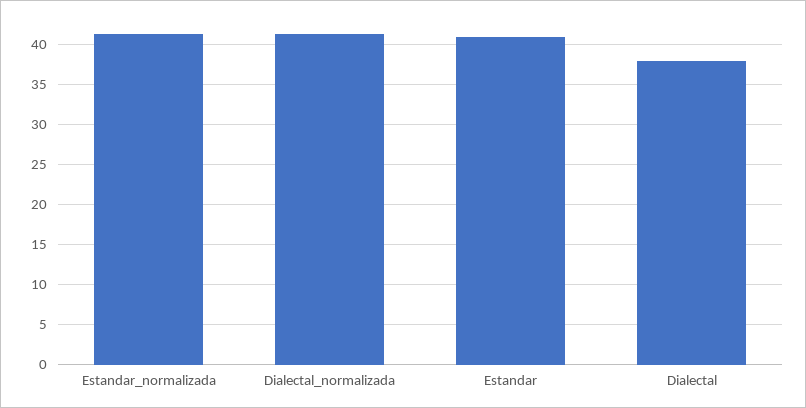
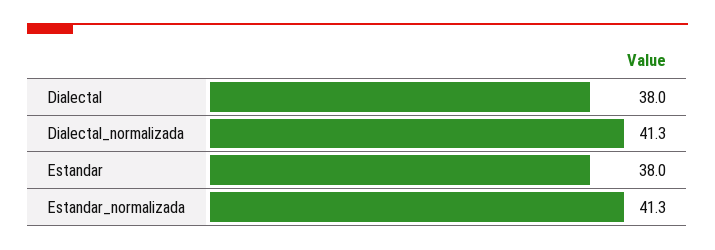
  {
    "Estandar_normalizada": 41.3,
    "Dialectal_normalizada": 41.3,
-   "Estandar": 41,
+   "Estandar": 38,
    "Dialectal": 38
  }

